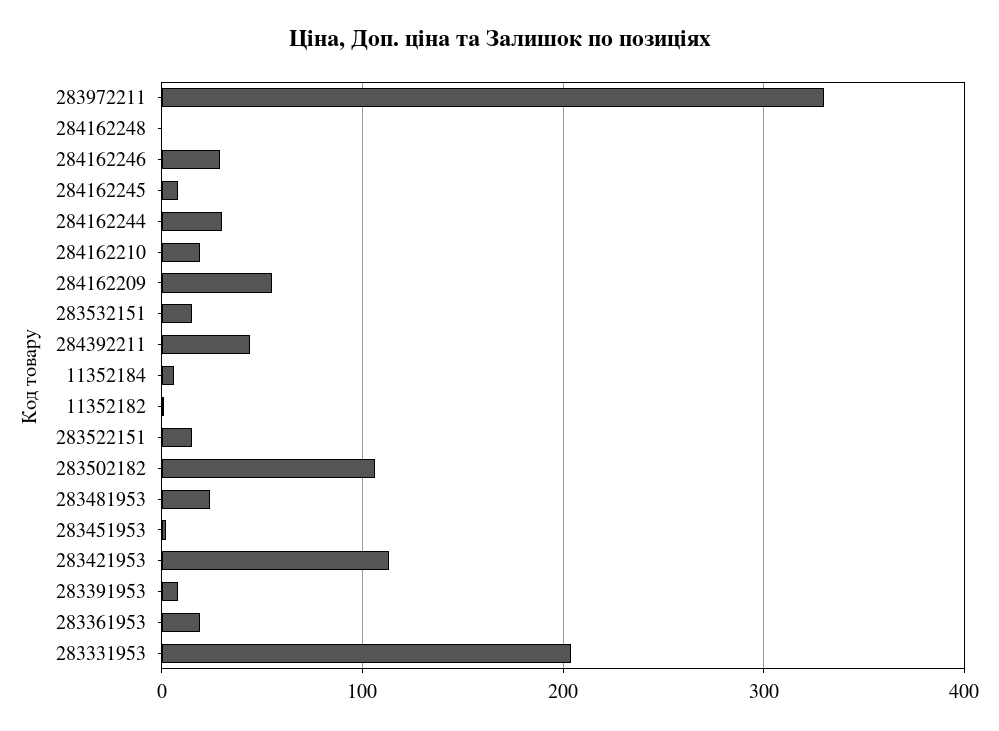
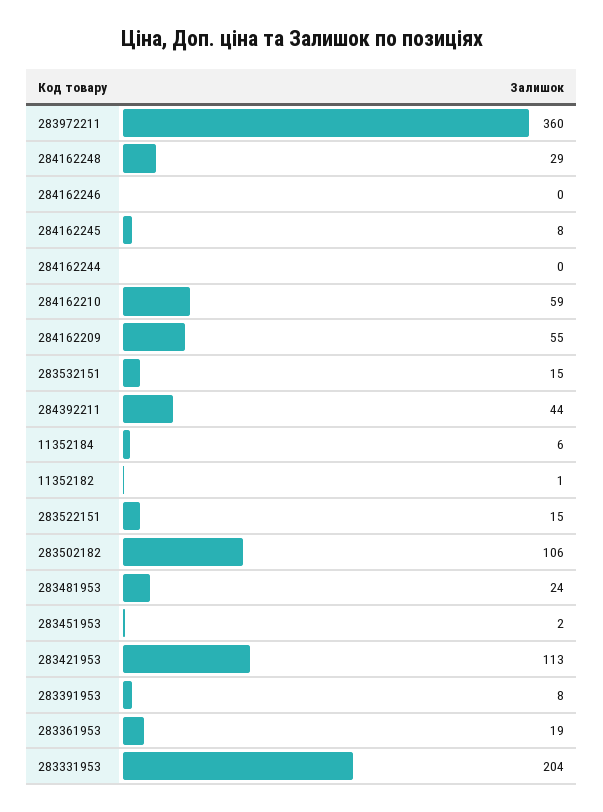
  {
-   "283972211": 330,
+   "283972211": 360,
-   "284162248": 0,
+   "284162248": 29,
-   "284162246": 30,
+   "284162246": 0,
    "284162245": 8,
-   "284162244": 30,
+   "284162244": 0,
-   "284162210": 20,
+   "284162210": 59,
    "284162209": 55,
    "283532151": 15,
    "284392211": 44,
    "11352184": 6,
    "11352182": 1,
    "283522151": 15,
    "283502182": 106,
    "283481953": 24,
    "283451953": 2,
    "283421953": 113,
    "283391953": 8,
    "283361953": 19,
    "283331953": 204
  }

